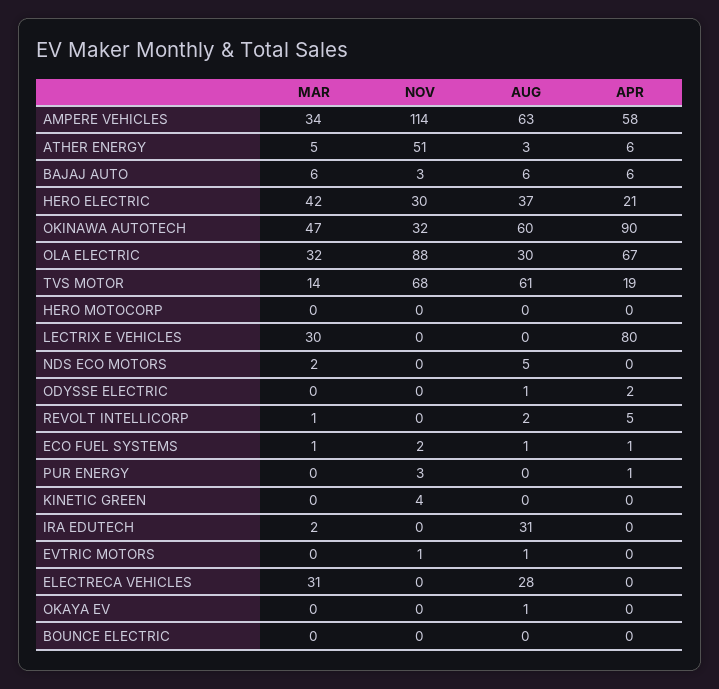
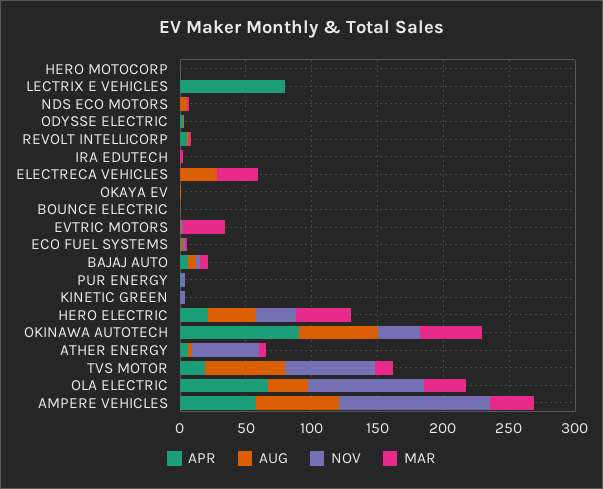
  {
    "MAR": {
      "AMPERE VEHICLES": 34,
      "ATHER ENERGY": 5,
      "BAJAJ AUTO": 6,
      "HERO ELECTRIC": 42,
      "OKINAWA AUTOTECH": 47,
      "OLA ELECTRIC": 32,
      "TVS MOTOR": 14,
      "HERO MOTOCORP": 0,
-     "LECTRIX E VEHICLES": 30,
+     "LECTRIX E VEHICLES": 0,
      "NDS ECO MOTORS": 2,
      "ODYSSE ELECTRIC": 0,
      "REVOLT INTELLICORP": 1,
      "ECO FUEL SYSTEMS": 1,
      "PUR ENERGY": 0,
      "KINETIC GREEN": 0,
      "IRA EDUTECH": 2,
-     "EVTRIC MOTORS": 0,
+     "EVTRIC MOTORS": 30,
      "ELECTRECA VEHICLES": 31,
      "OKAYA EV": 0,
      "BOUNCE ELECTRIC": 0
    },
    "NOV": {
      "AMPERE VEHICLES": 114,
      "ATHER ENERGY": 51,
      "BAJAJ AUTO": 3,
      "HERO ELECTRIC": 30,
      "OKINAWA AUTOTECH": 32,
      "OLA ELECTRIC": 88,
      "TVS MOTOR": 68,
      "HERO MOTOCORP": 0,
      "LECTRIX E VEHICLES": 0,
      "NDS ECO MOTORS": 0,
      "ODYSSE ELECTRIC": 0,
      "REVOLT INTELLICORP": 0,
      "ECO FUEL SYSTEMS": 2,
      "PUR ENERGY": 3,
      "KINETIC GREEN": 4,
      "IRA EDUTECH": 0,
      "EVTRIC MOTORS": 1,
      "ELECTRECA VEHICLES": 0,
      "OKAYA EV": 0,
      "BOUNCE ELECTRIC": 0
    },
    "AUG": {
      "AMPERE VEHICLES": 63,
      "ATHER ENERGY": 3,
      "BAJAJ AUTO": 6,
      "HERO ELECTRIC": 37,
      "OKINAWA AUTOTECH": 60,
      "OLA ELECTRIC": 30,
      "TVS MOTOR": 61,
      "HERO MOTOCORP": 0,
      "LECTRIX E VEHICLES": 0,
      "NDS ECO MOTORS": 5,
      "ODYSSE ELECTRIC": 1,
      "REVOLT INTELLICORP": 2,
      "ECO FUEL SYSTEMS": 1,
      "PUR ENERGY": 0,
      "KINETIC GREEN": 0,
-     "IRA EDUTECH": 31,
+     "IRA EDUTECH": 0,
      "EVTRIC MOTORS": 1,
      "ELECTRECA VEHICLES": 28,
      "OKAYA EV": 1,
      "BOUNCE ELECTRIC": 0
    },
    "APR": {
      "AMPERE VEHICLES": 58,
      "ATHER ENERGY": 6,
      "BAJAJ AUTO": 6,
      "HERO ELECTRIC": 21,
      "OKINAWA AUTOTECH": 90,
      "OLA ELECTRIC": 67,
      "TVS MOTOR": 19,
      "HERO MOTOCORP": 0,
      "LECTRIX E VEHICLES": 80,
      "NDS ECO MOTORS": 0,
      "ODYSSE ELECTRIC": 2,
      "REVOLT INTELLICORP": 5,
      "ECO FUEL SYSTEMS": 1,
      "PUR ENERGY": 1,
      "KINETIC GREEN": 0,
      "IRA EDUTECH": 0,
      "EVTRIC MOTORS": 0,
      "ELECTRECA VEHICLES": 0,
      "OKAYA EV": 0,
      "BOUNCE ELECTRIC": 0
    }
  }

